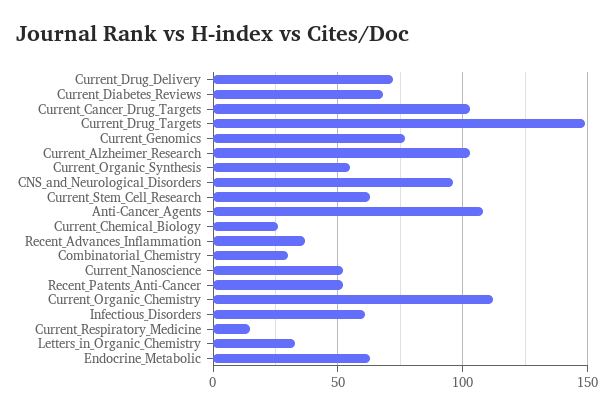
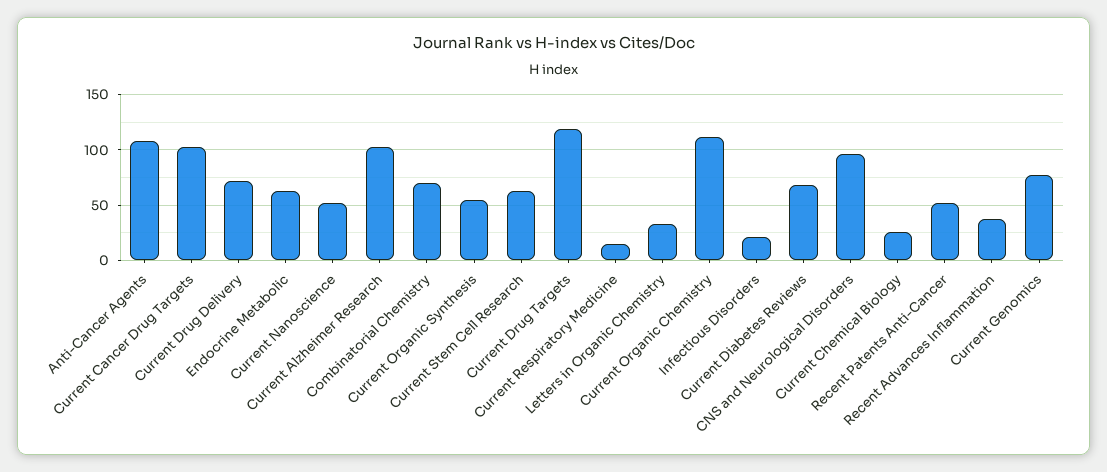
  {
    "Current_Drug_Delivery": 70,
    "Current_Diabetes_Reviews": 70,
    "Current_Cancer_Drug_Targets": 105,
-   "Current_Drug_Targets": 150,
+   "Current_Drug_Targets": 120,
    "Current_Genomics": 75,
    "Current_Alzheimer_Research": 105,
    "Current_Organic_Synthesis": 55,
    "CNS_and_Neurological_Disorders": 95,
    "Current_Stem_Cell_Research": 65,
    "Anti-Cancer_Agents": 110,
    "Current_Chemical_Biology": 25,
    "Recent_Advances_Inflammation": 35,
-   "Combinatorial_Chemistry": 30,
+   "Combinatorial_Chemistry": 70,
    "Current_Nanoscience": 50,
    "Recent_Patents_Anti-Cancer": 50,
    "Current_Organic_Chemistry": 110,
-   "Infectious_Disorders": 60,
+   "Infectious_Disorders": 20,
    "Current_Respiratory_Medicine": 15,
    "Letters_in_Organic_Chemistry": 35,
    "Endocrine_Metabolic": 65
  }

